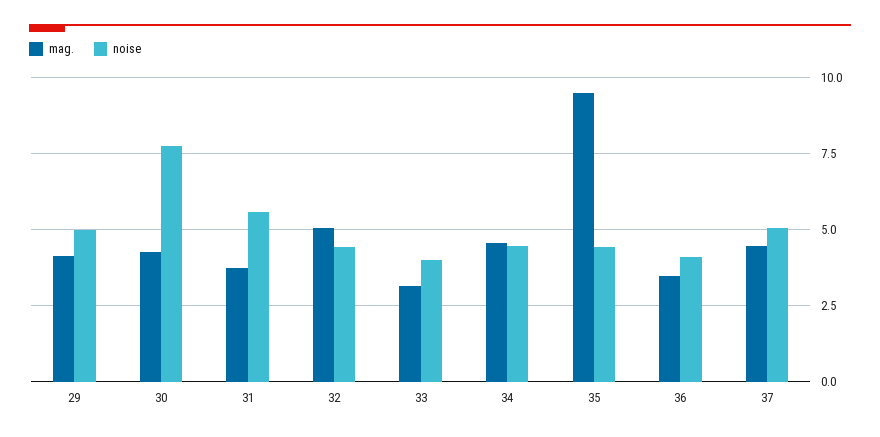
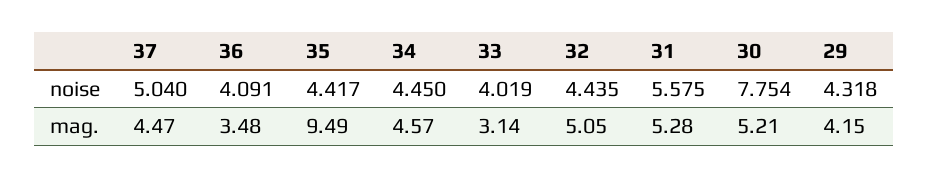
  {
    "mag.": {
      "29": 4.15,
-     "30": 4.25,
+     "30": 5.21,
-     "31": 3.75,
+     "31": 5.28,
      "32": 5.05,
      "33": 3.14,
      "34": 4.57,
      "35": 9.49,
      "36": 3.48,
      "37": 4.47
    },
    "noise": {
-     "29": 5,
+     "29": 4.318,
      "30": 7.754,
      "31": 5.575,
      "32": 4.435,
      "33": 4.019,
      "34": 4.45,
      "35": 4.417,
      "36": 4.091,
      "37": 5.04
    }
  }

